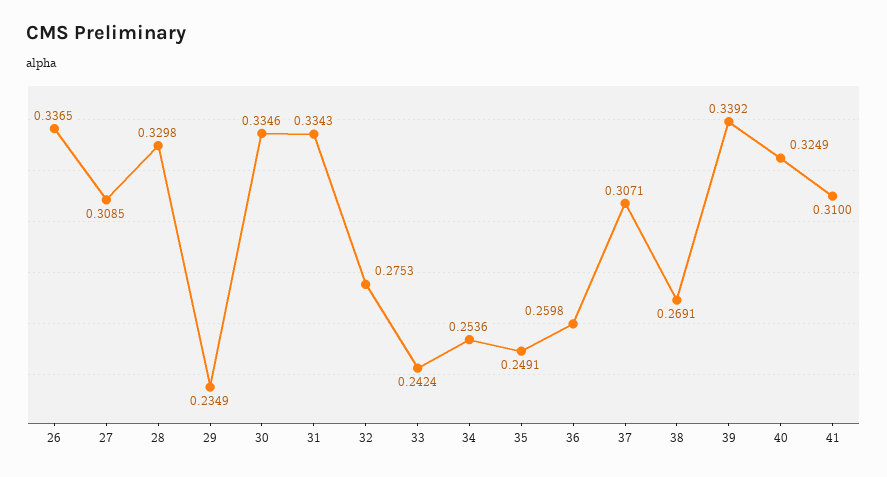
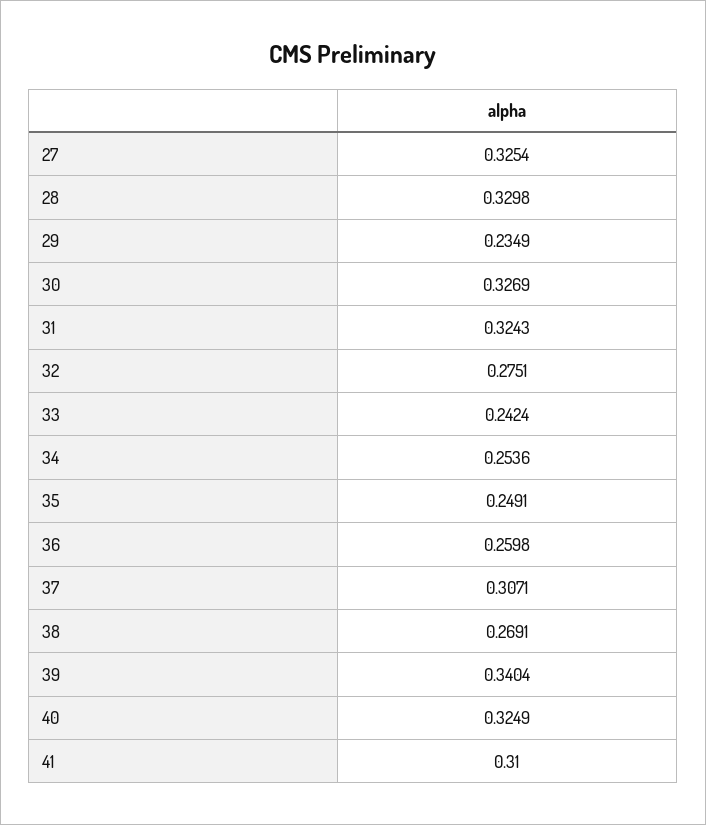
  {
-   "26": 0.3365,
-   "27": 0.3085,
+   "27": 0.3254,
    "28": 0.3298,
    "29": 0.2349,
-   "30": 0.3346,
+   "30": 0.3269,
-   "31": 0.3343,
+   "31": 0.3243,
-   "32": 0.2753,
+   "32": 0.2751,
    "33": 0.2424,
    "34": 0.2536,
    "35": 0.2491,
    "36": 0.2598,
    "37": 0.3071,
    "38": 0.2691,
-   "39": 0.3392,
+   "39": 0.3404,
    "40": 0.3249,
    "41": 0.31
  }

